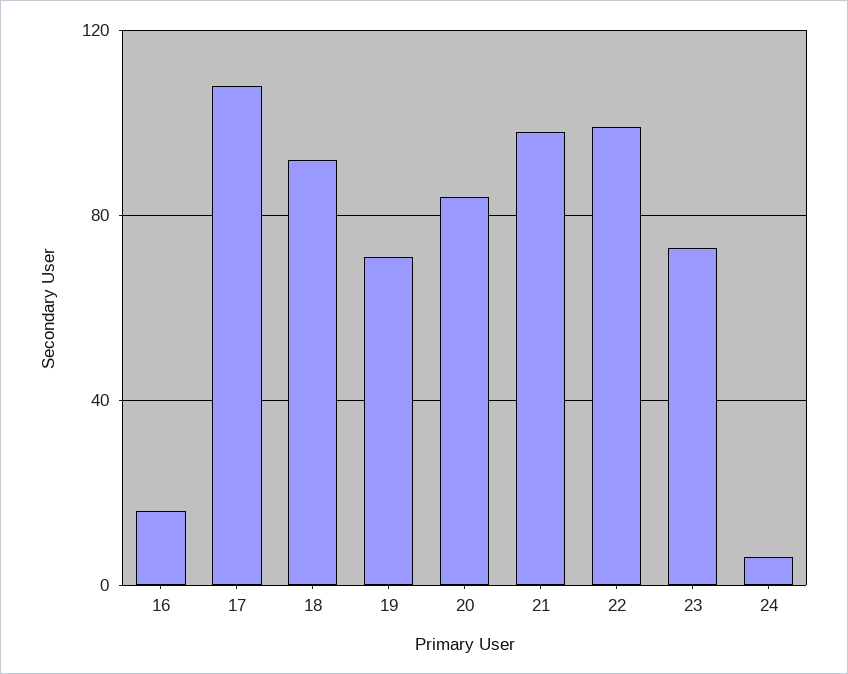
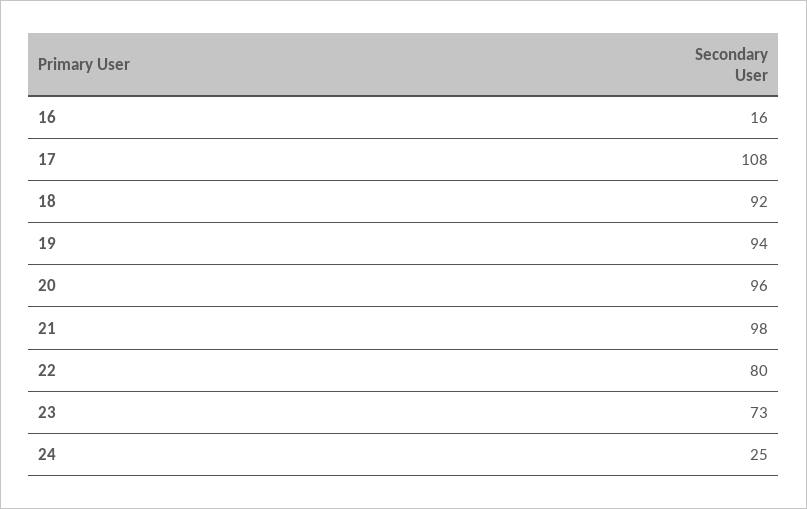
  {
    "16": 16,
    "17": 108,
    "18": 92,
-   "19": 70,
+   "19": 94,
-   "20": 85,
+   "20": 96,
    "21": 98,
-   "22": 100,
+   "22": 80,
    "23": 73,
-   "24": 5
+   "24": 25
  }

